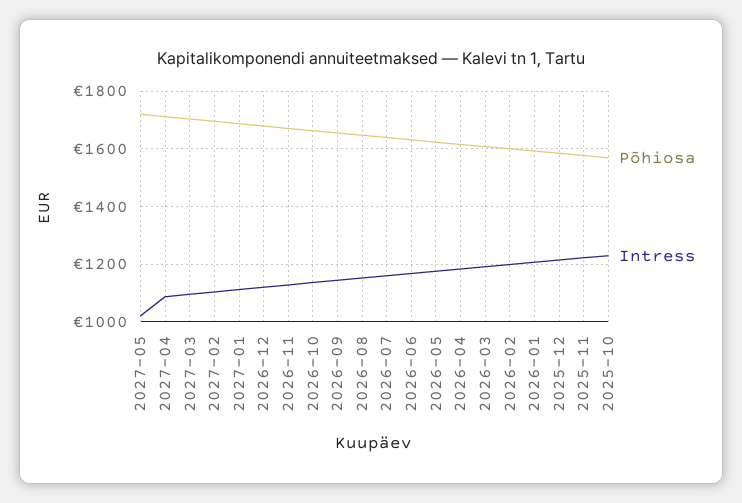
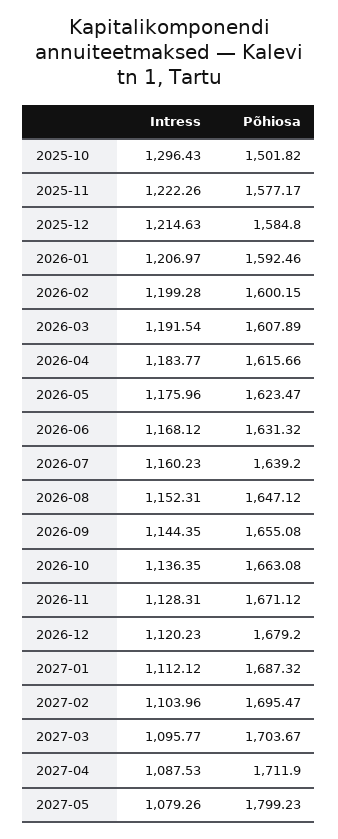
  {
    "Põhiosa": {
-     "2027-05": 1725,
+     "2027-05": 1799.23,
      "2027-04": 1711.9,
      "2027-03": 1703.67,
      "2027-02": 1695.47,
      "2027-01": 1687.32,
      "2026-12": 1679.2,
      "2026-11": 1671.12,
      "2026-10": 1663.08,
      "2026-09": 1655.08,
      "2026-08": 1647.12,
      "2026-07": 1639.2,
      "2026-06": 1631.32,
      "2026-05": 1623.47,
      "2026-04": 1615.66,
      "2026-03": 1607.89,
      "2026-02": 1600.15,
      "2026-01": 1592.46,
      "2025-12": 1584.8,
      "2025-11": 1577.17,
-     "2025-10": 1575
+     "2025-10": 1501.82
    },
    "Intress": {
-     "2027-05": 1025,
+     "2027-05": 1079.26,
      "2027-04": 1087.53,
      "2027-03": 1095.77,
      "2027-02": 1103.96,
      "2027-01": 1112.12,
      "2026-12": 1120.23,
      "2026-11": 1128.31,
      "2026-10": 1136.35,
      "2026-09": 1144.35,
      "2026-08": 1152.31,
      "2026-07": 1160.23,
      "2026-06": 1168.12,
      "2026-05": 1175.96,
      "2026-04": 1183.77,
      "2026-03": 1191.54,
      "2026-02": 1199.28,
      "2026-01": 1206.97,
      "2025-12": 1214.63,
      "2025-11": 1222.26,
-     "2025-10": 1225
+     "2025-10": 1296.43
    }
  }

